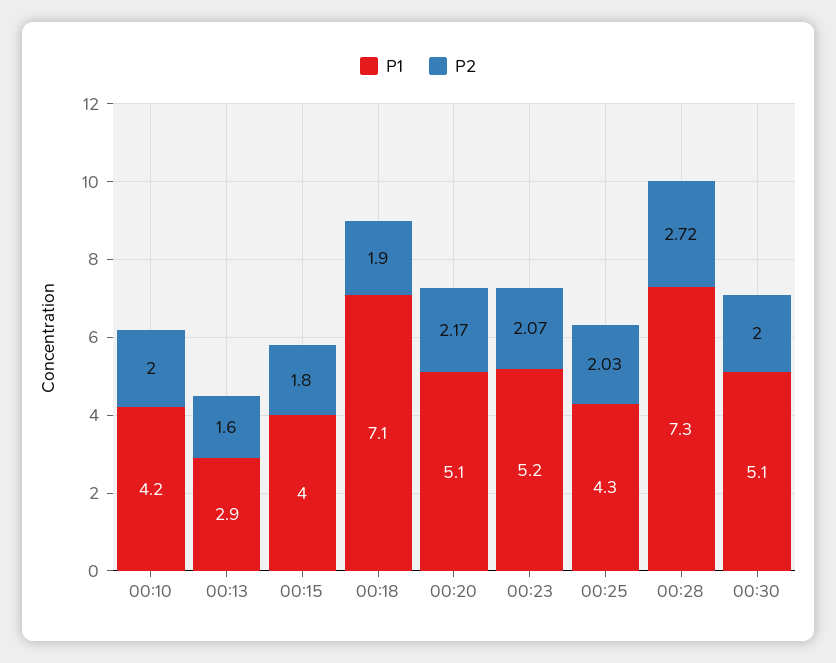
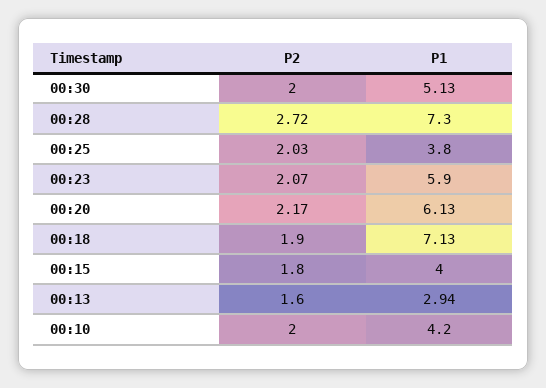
  {
    "P1": {
      "00:10": 4.2,
      "00:13": 2.94,
      "00:15": 4,
      "00:18": 7.13,
-     "00:20": 5.1,
+     "00:20": 6.13,
-     "00:23": 5.2,
+     "00:23": 5.9,
-     "00:25": 4.3,
+     "00:25": 3.8,
      "00:28": 7.3,
      "00:30": 5.13
    },
    "P2": {
      "00:10": 2,
      "00:13": 1.6,
      "00:15": 1.8,
      "00:18": 1.9,
      "00:20": 2.17,
      "00:23": 2.07,
      "00:25": 2.03,
      "00:28": 2.72,
      "00:30": 2
    }
  }

